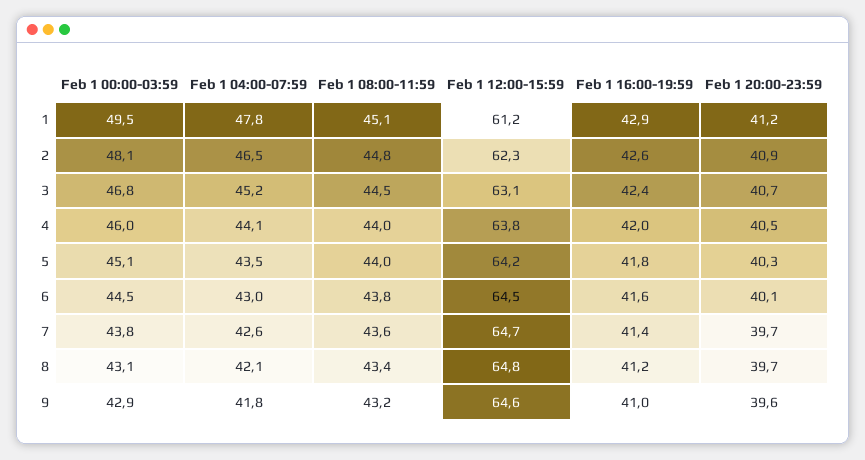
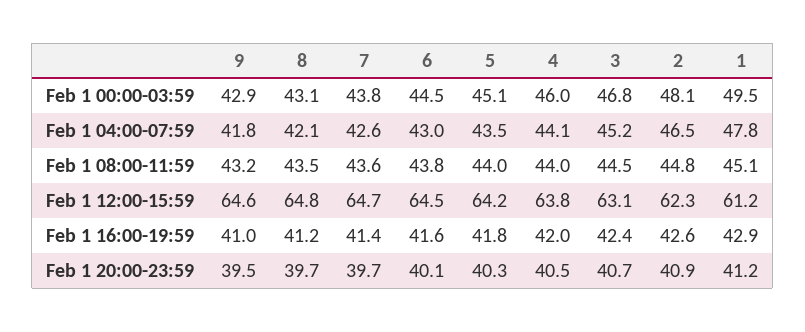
  {
    "Feb 1 00:00-03:59": {
      "1": 49.5,
      "2": 48.1,
      "3": 46.8,
      "4": 46,
      "5": 45.1,
      "6": 44.5,
      "7": 43.8,
      "8": 43.1,
      "9": 42.9
    },
    "Feb 1 04:00-07:59": {
      "1": 47.8,
      "2": 46.5,
      "3": 45.2,
      "4": 44.1,
      "5": 43.5,
      "6": 43,
      "7": 42.6,
      "8": 42.1,
      "9": 41.8
    },
    "Feb 1 08:00-11:59": {
      "1": 45.1,
      "2": 44.8,
      "3": 44.5,
      "4": 44,
      "5": 44,
      "6": 43.8,
      "7": 43.6,
-     "8": 43.4,
+     "8": 43.5,
      "9": 43.2
    },
    "Feb 1 12:00-15:59": {
      "1": 61.2,
      "2": 62.3,
      "3": 63.1,
      "4": 63.8,
      "5": 64.2,
      "6": 64.5,
      "7": 64.7,
      "8": 64.8,
      "9": 64.6
    },
    "Feb 1 16:00-19:59": {
      "1": 42.9,
      "2": 42.6,
      "3": 42.4,
      "4": 42,
      "5": 41.8,
      "6": 41.6,
      "7": 41.4,
      "8": 41.2,
      "9": 41
    },
    "Feb 1 20:00-23:59": {
      "1": 41.2,
      "2": 40.9,
      "3": 40.7,
      "4": 40.5,
      "5": 40.3,
      "6": 40.1,
      "7": 39.7,
      "8": 39.7,
-     "9": 39.6
+     "9": 39.5
    }
  }

